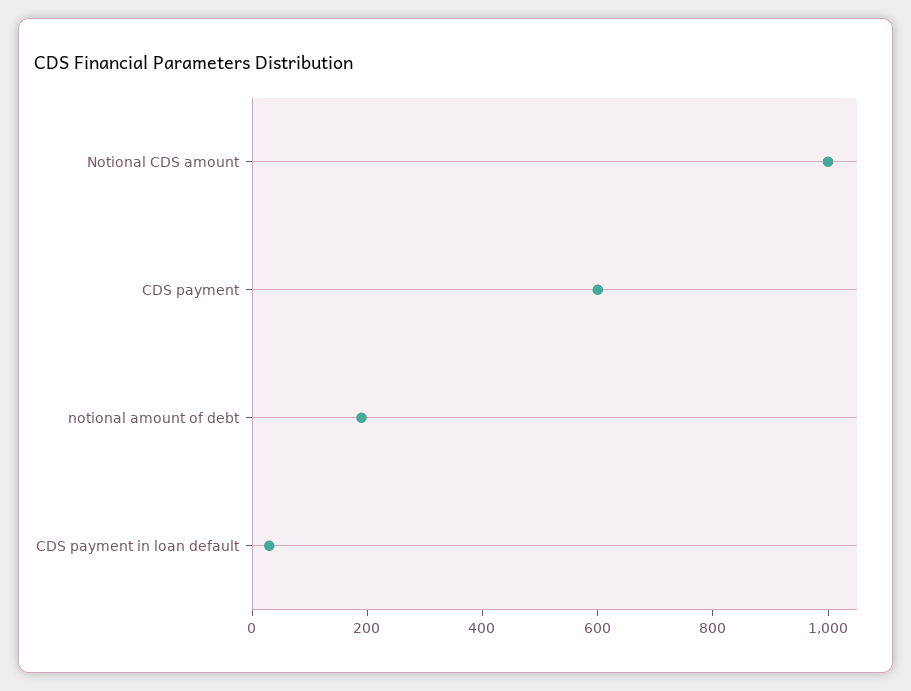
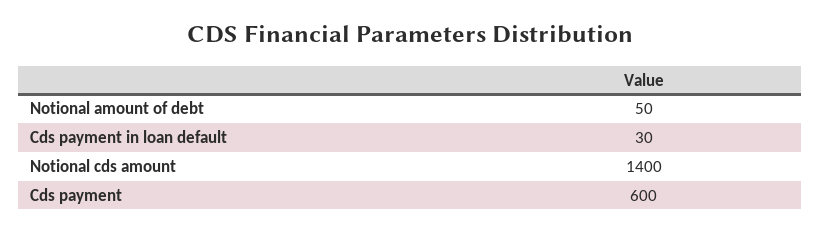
  {
-   "Notional CDS amount": 1000,
+   "Notional CDS amount": 1400,
    "CDS payment": 600,
-   "notional amount of debt": 200,
+   "notional amount of debt": 50,
    "CDS payment in loan default": 30
  }

